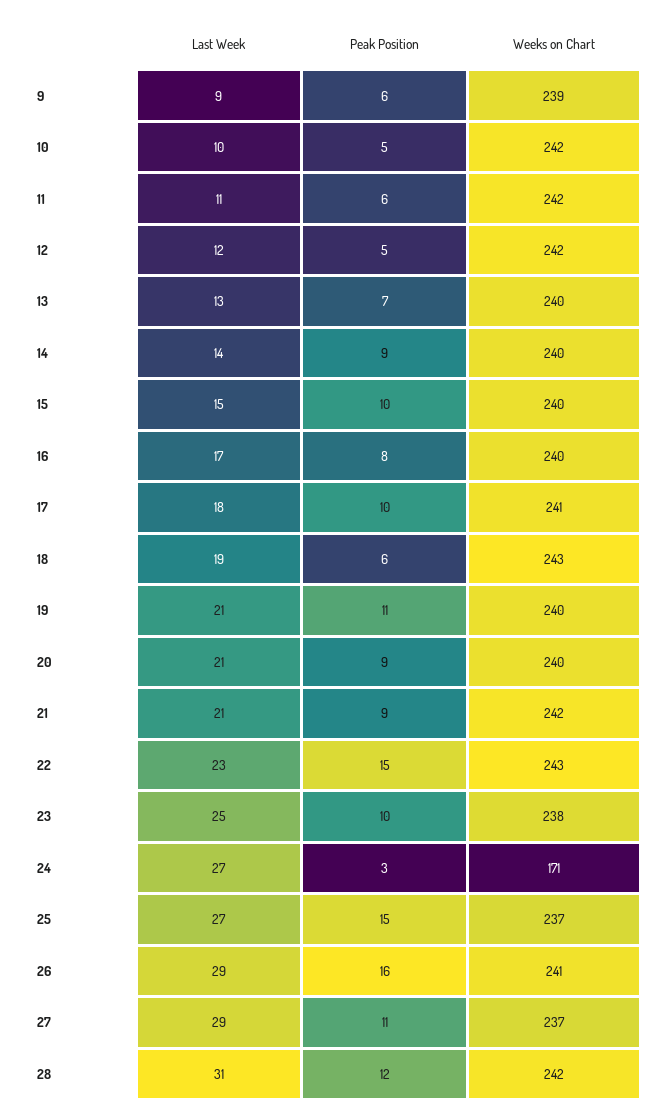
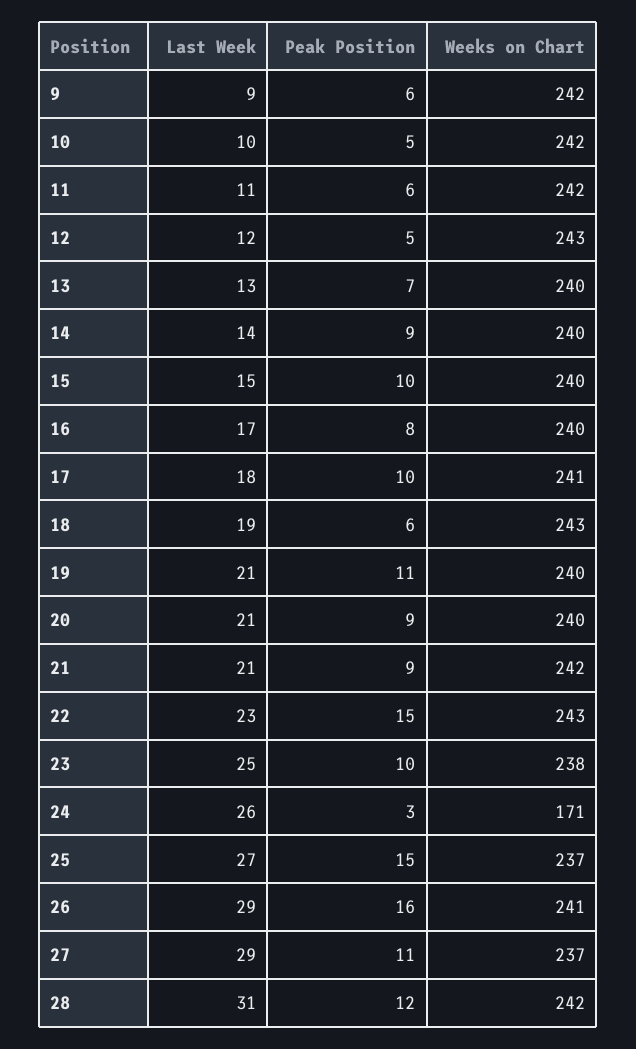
  {
    "Last Week": {
      "9": 9,
      "10": 10,
      "11": 11,
      "12": 12,
      "13": 13,
      "14": 14,
      "15": 15,
      "16": 17,
      "17": 18,
      "18": 19,
      "19": 21,
      "20": 21,
      "21": 21,
      "22": 23,
      "23": 25,
-     "24": 27,
+     "24": 26,
      "25": 27,
      "26": 29,
      "27": 29,
      "28": 31
    },
    "Peak Position": {
      "9": 6,
      "10": 5,
      "11": 6,
      "12": 5,
      "13": 7,
      "14": 9,
      "15": 10,
      "16": 8,
      "17": 10,
      "18": 6,
      "19": 11,
      "20": 9,
      "21": 9,
      "22": 15,
      "23": 10,
      "24": 3,
      "25": 15,
      "26": 16,
      "27": 11,
      "28": 12
    },
    "Weeks on Chart": {
-     "9": 239,
+     "9": 242,
      "10": 242,
      "11": 242,
-     "12": 242,
+     "12": 243,
      "13": 240,
      "14": 240,
      "15": 240,
      "16": 240,
      "17": 241,
      "18": 243,
      "19": 240,
      "20": 240,
      "21": 242,
      "22": 243,
      "23": 238,
      "24": 171,
      "25": 237,
      "26": 241,
      "27": 237,
      "28": 242
    }
  }

